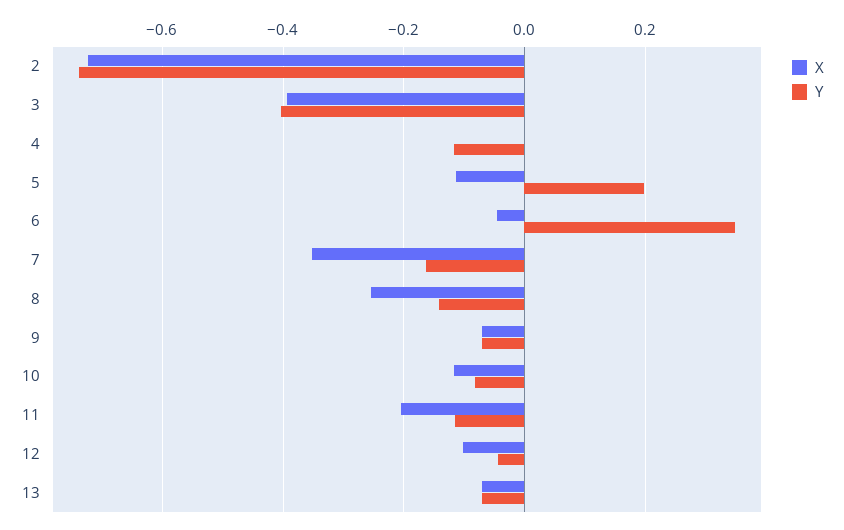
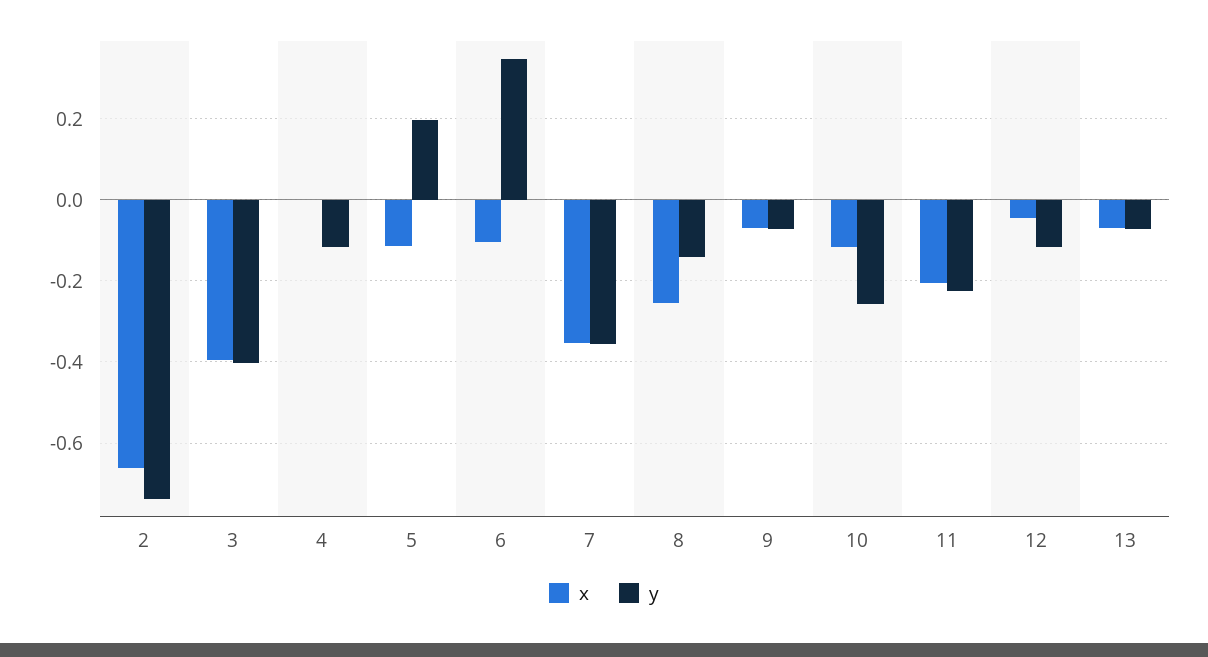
  {
    "X": {
-     "2": -0.72,
+     "2": -0.66,
      "3": -0.4,
      "4": 0,
      "5": -0.12,
-     "6": -0.04,
+     "6": -0.1,
      "7": -0.36,
      "8": -0.26,
      "9": -0.08,
      "10": -0.12,
      "11": -0.2,
-     "12": -0.1,
+     "12": -0.04,
      "13": -0.08
    },
    "Y": {
      "2": -0.74,
      "3": -0.4,
      "4": -0.12,
      "5": 0.2,
      "6": 0.34,
-     "7": -0.16,
+     "7": -0.36,
      "8": -0.14,
      "9": -0.08,
-     "10": -0.08,
+     "10": -0.26,
-     "11": -0.12,
+     "11": -0.22,
-     "12": -0.04,
+     "12": -0.12,
      "13": -0.08
    }
  }

